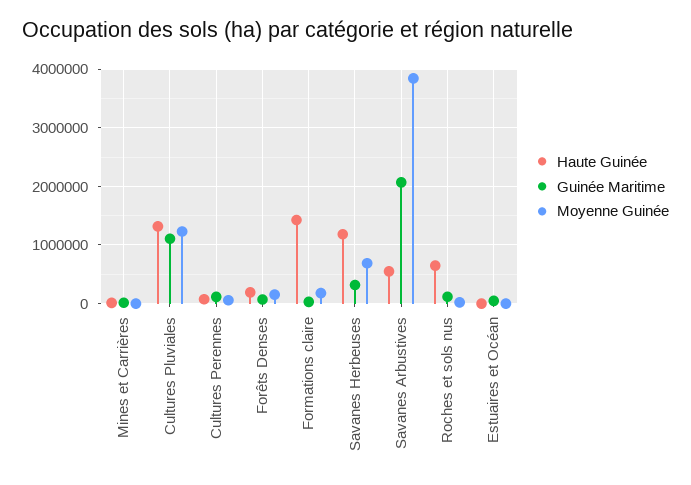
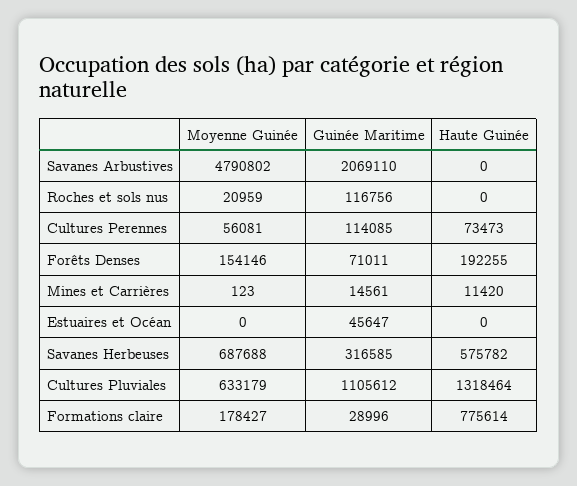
  {
    "Haute Guinée": {
      "Mines et Carrières": 11420,
      "Cultures Pluviales": 1318464,
      "Cultures Perennes": 73473,
      "Forêts Denses": 192255,
-     "Formations claire": 1400000,
+     "Formations claire": 775614,
-     "Savanes Herbeuses": 1200000,
+     "Savanes Herbeuses": 575782,
-     "Savanes Arbustives": 600000,
+     "Savanes Arbustives": 0,
-     "Roches et sols nus": 600000,
+     "Roches et sols nus": 0,
      "Estuaires et Océan": 0
    },
    "Guinée Maritime": {
      "Mines et Carrières": 14561,
      "Cultures Pluviales": 1105612,
      "Cultures Perennes": 114085,
      "Forêts Denses": 71011,
      "Formations claire": 28996,
      "Savanes Herbeuses": 316585,
      "Savanes Arbustives": 2069110,
      "Roches et sols nus": 116756,
      "Estuaires et Océan": 45647
    },
    "Moyenne Guinée": {
      "Mines et Carrières": 123,
-     "Cultures Pluviales": 1200000,
+     "Cultures Pluviales": 633179,
      "Cultures Perennes": 56081,
      "Forêts Denses": 154146,
      "Formations claire": 178427,
      "Savanes Herbeuses": 687688,
-     "Savanes Arbustives": 3800000,
+     "Savanes Arbustives": 4790802,
      "Roches et sols nus": 20959,
      "Estuaires et Océan": 0
    }
  }

